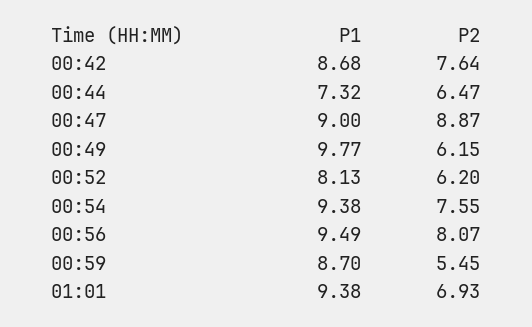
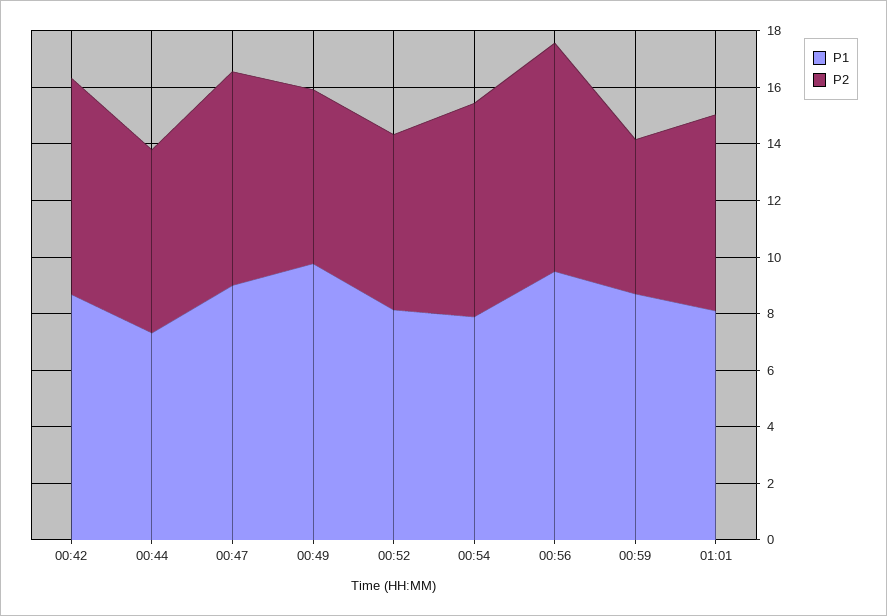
  {
    "P1": {
      "00:42": 8.68,
      "00:44": 7.32,
      "00:47": 9,
      "00:49": 9.77,
      "00:52": 8.13,
-     "00:54": 9.38,
+     "00:54": 8,
      "00:56": 9.49,
      "00:59": 8.7,
-     "01:01": 9.38
+     "01:01": 8
    },
    "P2": {
      "00:42": 7.64,
      "00:44": 6.47,
-     "00:47": 8.87,
+     "00:47": 7.5,
      "00:49": 6.15,
      "00:52": 6.2,
      "00:54": 7.55,
      "00:56": 8.07,
      "00:59": 5.45,
      "01:01": 6.93
    }
  }

